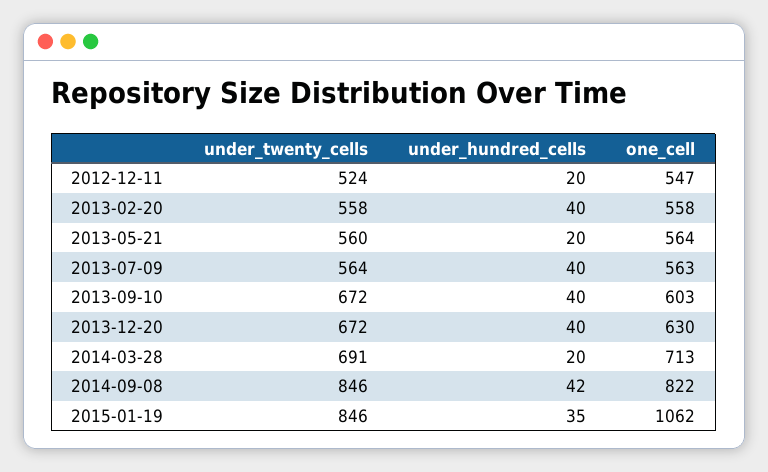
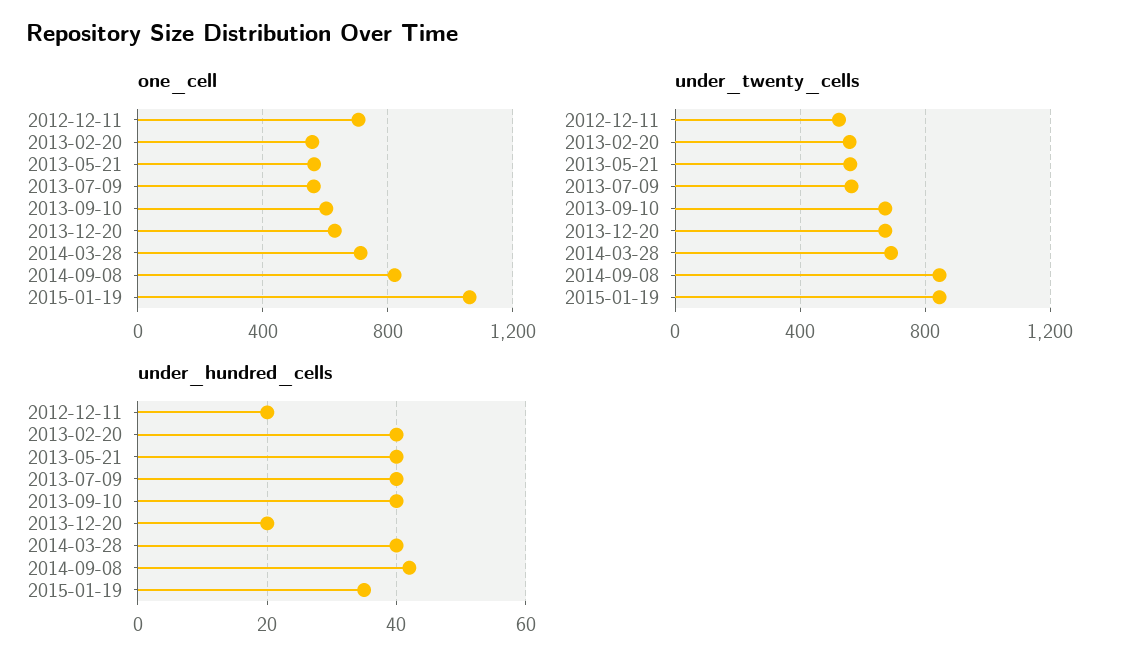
  {
    "under_twenty_cells": {
      "2012-12-11": 524,
      "2013-02-20": 558,
      "2013-05-21": 560,
      "2013-07-09": 564,
      "2013-09-10": 672,
      "2013-12-20": 672,
      "2014-03-28": 691,
      "2014-09-08": 846,
      "2015-01-19": 846
    },
    "under_hundred_cells": {
      "2012-12-11": 20,
      "2013-02-20": 40,
-     "2013-05-21": 20,
+     "2013-05-21": 40,
      "2013-07-09": 40,
      "2013-09-10": 40,
-     "2013-12-20": 40,
+     "2013-12-20": 20,
-     "2014-03-28": 20,
+     "2014-03-28": 40,
      "2014-09-08": 42,
      "2015-01-19": 35
    },
    "one_cell": {
-     "2012-12-11": 547,
+     "2012-12-11": 700,
      "2013-02-20": 558,
      "2013-05-21": 564,
      "2013-07-09": 563,
      "2013-09-10": 603,
      "2013-12-20": 630,
      "2014-03-28": 713,
      "2014-09-08": 822,
      "2015-01-19": 1062
    }
  }

